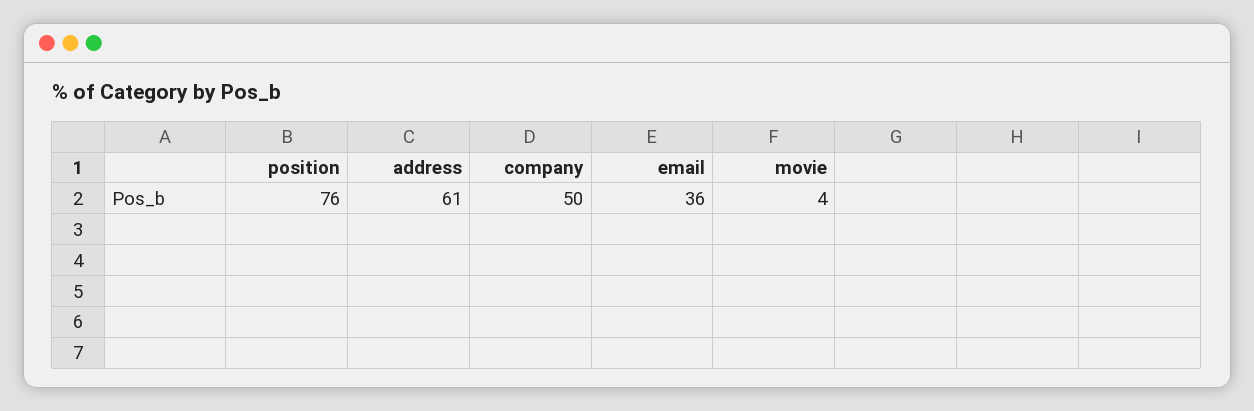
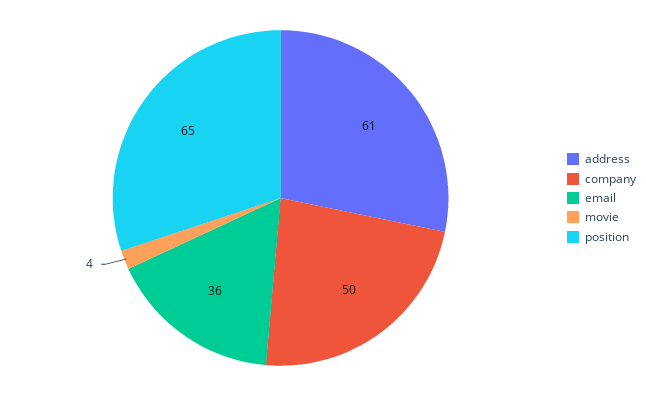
  {
-   "position": 76,
+   "position": 65,
    "address": 61,
    "company": 50,
    "email": 36,
    "movie": 4
  }

